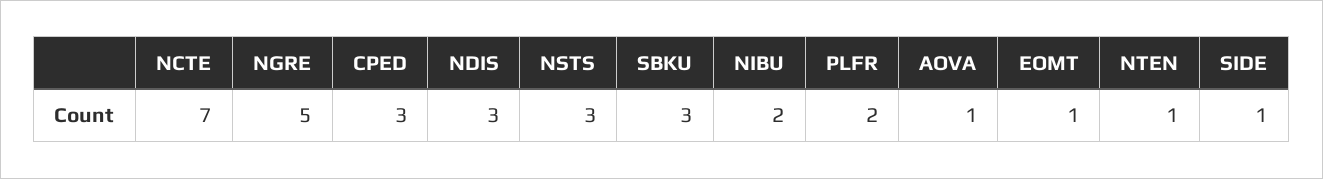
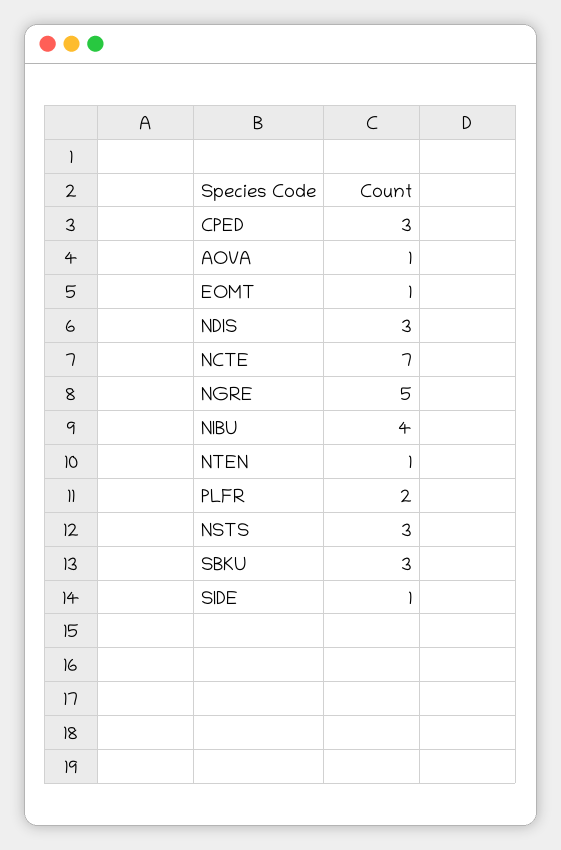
  {
    "NCTE": 7,
    "NGRE": 5,
    "CPED": 3,
    "NDIS": 3,
    "NSTS": 3,
    "SBKU": 3,
-   "NIBU": 2,
+   "NIBU": 4,
    "PLFR": 2,
    "AOVA": 1,
    "EOMT": 1,
    "NTEN": 1,
    "SIDE": 1
  }

